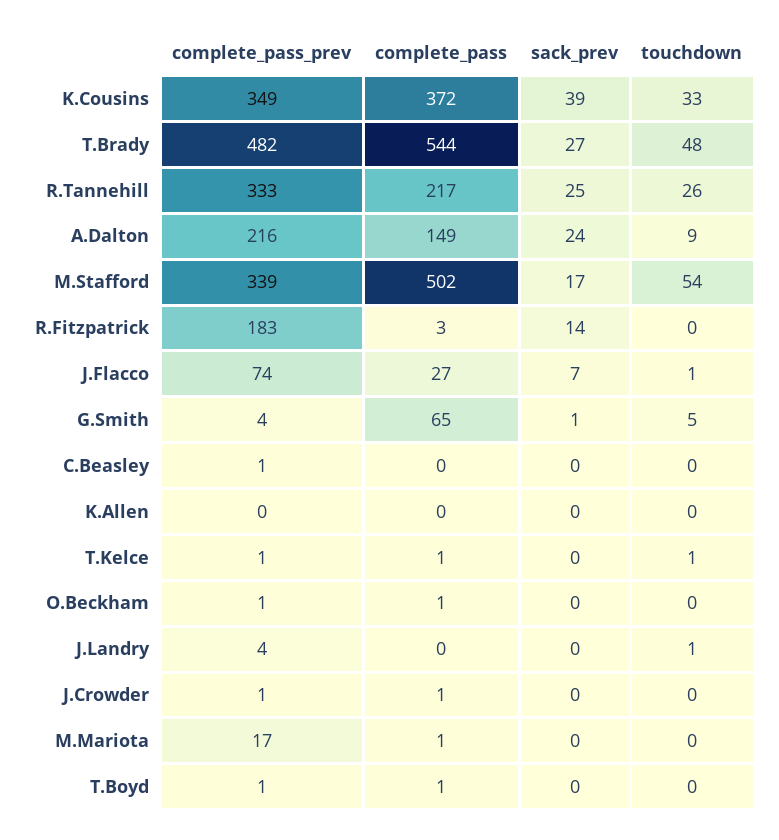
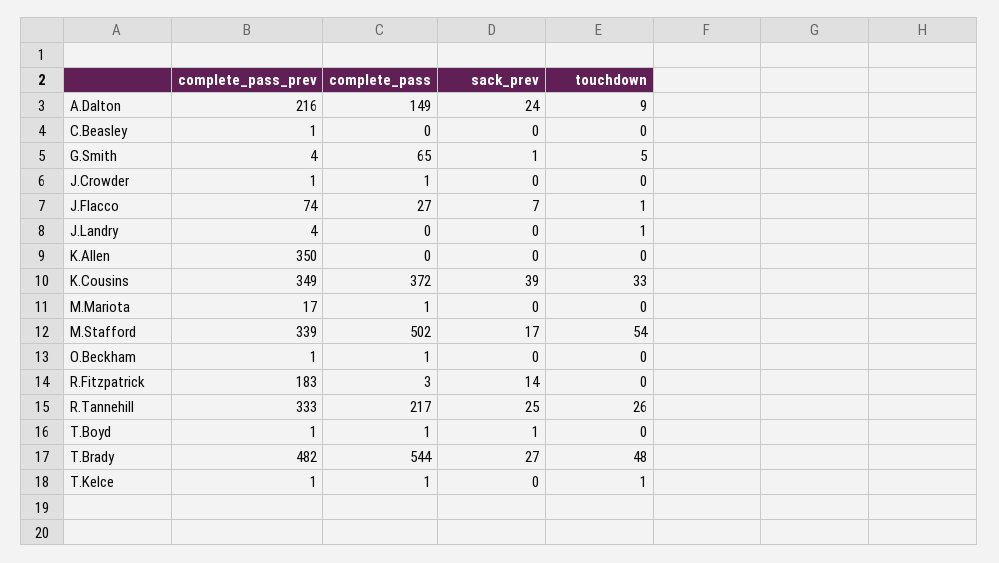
  {
    "complete_pass_prev": {
      "K.Cousins": 349,
      "T.Brady": 482,
      "R.Tannehill": 333,
      "A.Dalton": 216,
      "M.Stafford": 339,
      "R.Fitzpatrick": 183,
      "J.Flacco": 74,
      "G.Smith": 4,
      "C.Beasley": 1,
-     "K.Allen": 0,
+     "K.Allen": 350,
      "T.Kelce": 1,
      "O.Beckham": 1,
      "J.Landry": 4,
      "J.Crowder": 1,
      "M.Mariota": 17,
      "T.Boyd": 1
    },
    "complete_pass": {
      "K.Cousins": 372,
      "T.Brady": 544,
      "R.Tannehill": 217,
      "A.Dalton": 149,
      "M.Stafford": 502,
      "R.Fitzpatrick": 3,
      "J.Flacco": 27,
      "G.Smith": 65,
      "C.Beasley": 0,
      "K.Allen": 0,
      "T.Kelce": 1,
      "O.Beckham": 1,
      "J.Landry": 0,
      "J.Crowder": 1,
      "M.Mariota": 1,
      "T.Boyd": 1
    },
    "sack_prev": {
      "K.Cousins": 39,
      "T.Brady": 27,
      "R.Tannehill": 25,
      "A.Dalton": 24,
      "M.Stafford": 17,
      "R.Fitzpatrick": 14,
      "J.Flacco": 7,
      "G.Smith": 1,
      "C.Beasley": 0,
      "K.Allen": 0,
      "T.Kelce": 0,
      "O.Beckham": 0,
      "J.Landry": 0,
      "J.Crowder": 0,
      "M.Mariota": 0,
-     "T.Boyd": 0
+     "T.Boyd": 1
    },
    "touchdown": {
      "K.Cousins": 33,
      "T.Brady": 48,
      "R.Tannehill": 26,
      "A.Dalton": 9,
      "M.Stafford": 54,
      "R.Fitzpatrick": 0,
      "J.Flacco": 1,
      "G.Smith": 5,
      "C.Beasley": 0,
      "K.Allen": 0,
      "T.Kelce": 1,
      "O.Beckham": 0,
      "J.Landry": 1,
      "J.Crowder": 0,
      "M.Mariota": 0,
      "T.Boyd": 0
    }
  }

